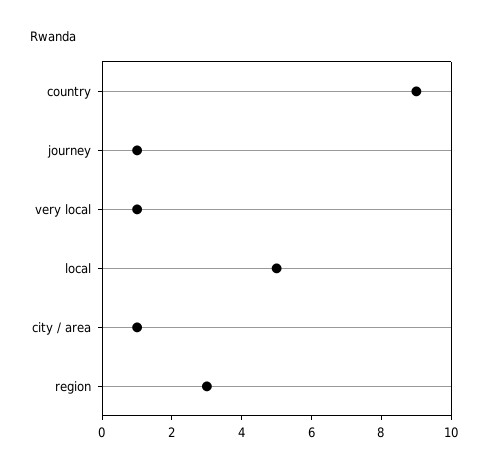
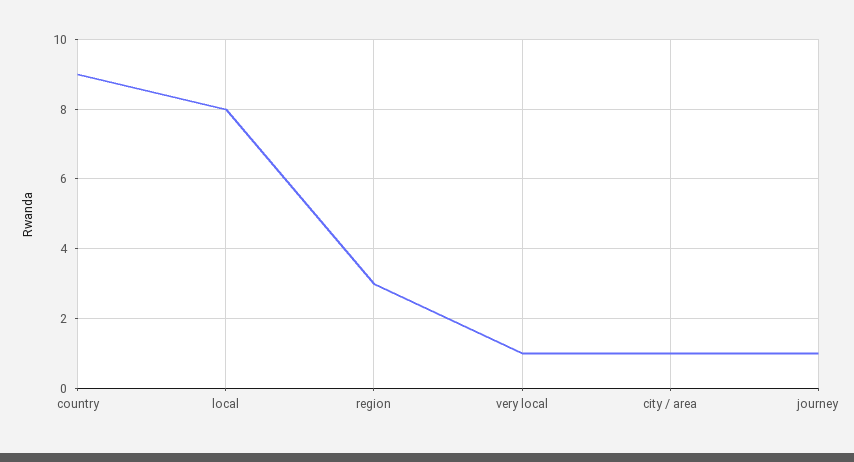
  {
    "country": 9,
    "journey": 1,
    "very local": 1,
-   "local": 5,
+   "local": 8,
    "city / area": 1,
    "region": 3
  }

